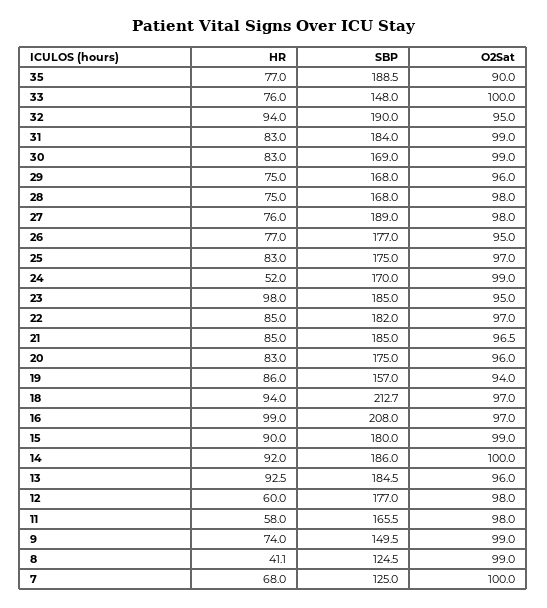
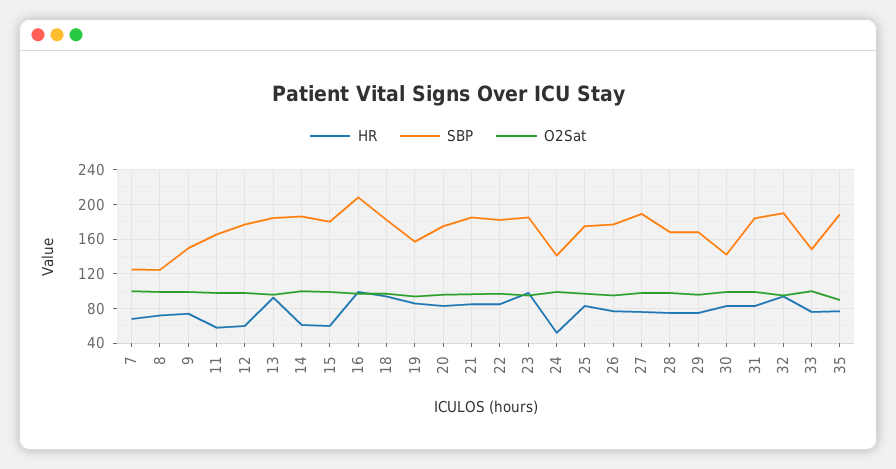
  {
    "HR": {
      "35": 77,
      "33": 76,
      "32": 94,
      "31": 83,
      "30": 83,
      "29": 75,
      "28": 75,
      "27": 76,
      "26": 77,
      "25": 83,
      "24": 52,
      "23": 98,
      "22": 85,
      "21": 85,
      "20": 83,
      "19": 86,
      "18": 94,
      "16": 99,
-     "15": 90,
+     "15": 60,
-     "14": 92,
+     "14": 60,
      "13": 92.5,
      "12": 60,
      "11": 58,
      "9": 74,
-     "8": 41.1,
+     "8": 70,
      "7": 68
    },
    "SBP": {
      "35": 188.5,
      "33": 148,
      "32": 190,
      "31": 184,
-     "30": 169,
+     "30": 140,
      "29": 168,
      "28": 168,
      "27": 189,
      "26": 177,
      "25": 175,
-     "24": 170,
+     "24": 140,
      "23": 185,
      "22": 182,
      "21": 185,
      "20": 175,
      "19": 157,
-     "18": 212.7,
+     "18": 180,
      "16": 208,
      "15": 180,
      "14": 186,
      "13": 184.5,
      "12": 177,
      "11": 165.5,
      "9": 149.5,
      "8": 124.5,
      "7": 125
    },
    "O2Sat": {
      "35": 90,
      "33": 100,
      "32": 95,
      "31": 99,
      "30": 99,
      "29": 96,
      "28": 98,
      "27": 98,
      "26": 95,
      "25": 97,
      "24": 99,
      "23": 95,
      "22": 97,
      "21": 96.5,
      "20": 96,
      "19": 94,
      "18": 97,
      "16": 97,
      "15": 99,
      "14": 100,
      "13": 96,
      "12": 98,
      "11": 98,
      "9": 99,
      "8": 99,
      "7": 100
    }
  }

